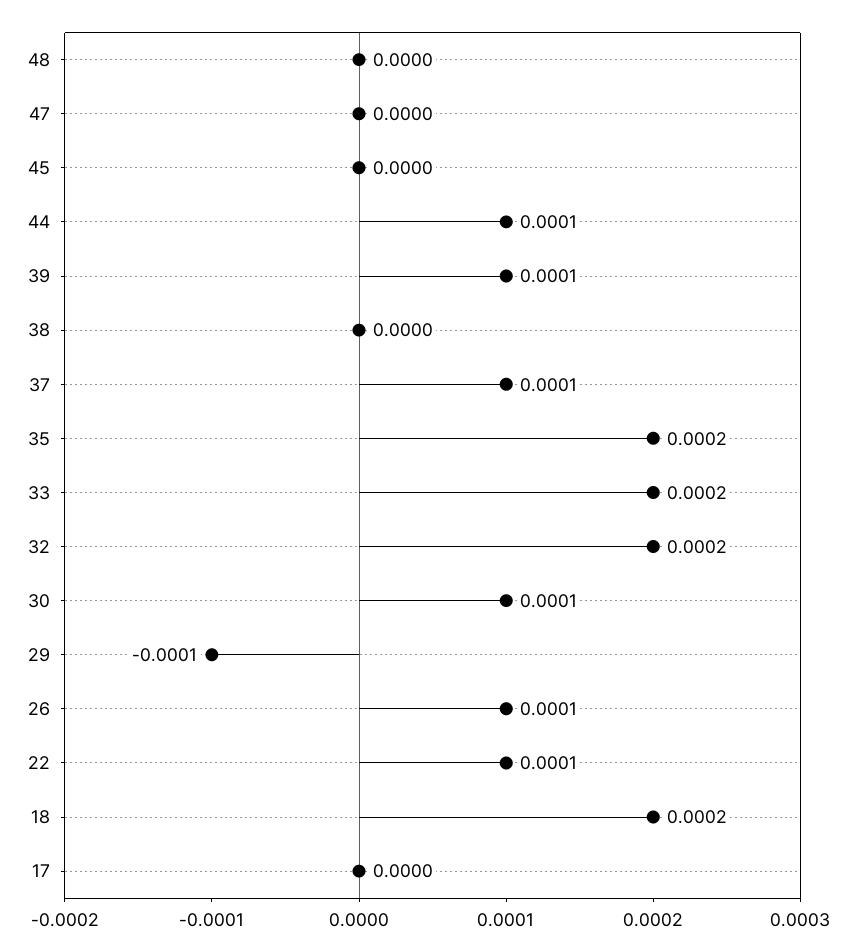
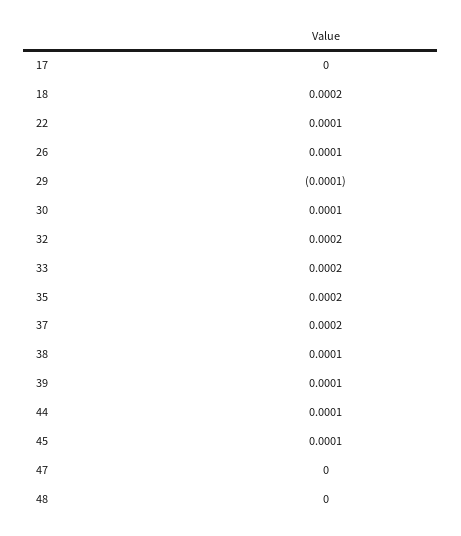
  {
    "48": 0,
    "47": 0,
-   "45": 0,
+   "45": 0.0001,
    "44": 0.0001,
    "39": 0.0001,
-   "38": 0,
+   "38": 0.0001,
-   "37": 0.0001,
+   "37": 0.0002,
    "35": 0.0002,
    "33": 0.0002,
    "32": 0.0002,
    "30": 0.0001,
    "29": -0.0001,
    "26": 0.0001,
    "22": 0.0001,
    "18": 0.0002,
    "17": 0
  }

